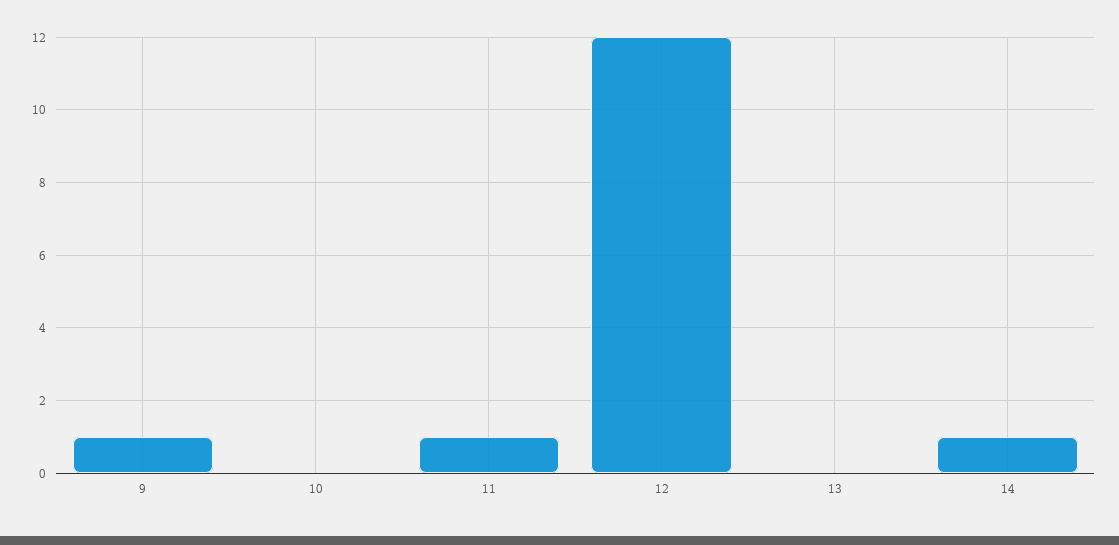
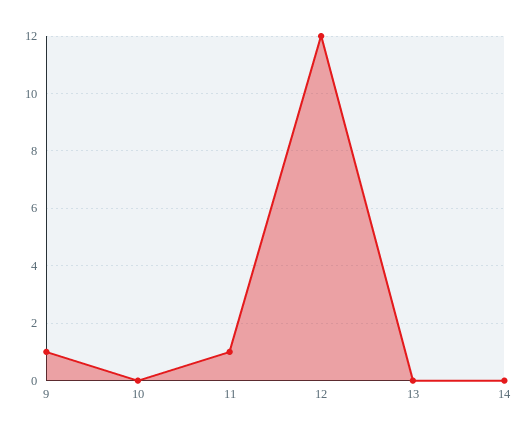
  {
    "9": 1,
    "10": 0,
    "11": 1,
    "12": 12,
    "13": 0,
-   "14": 1
+   "14": 0
  }

